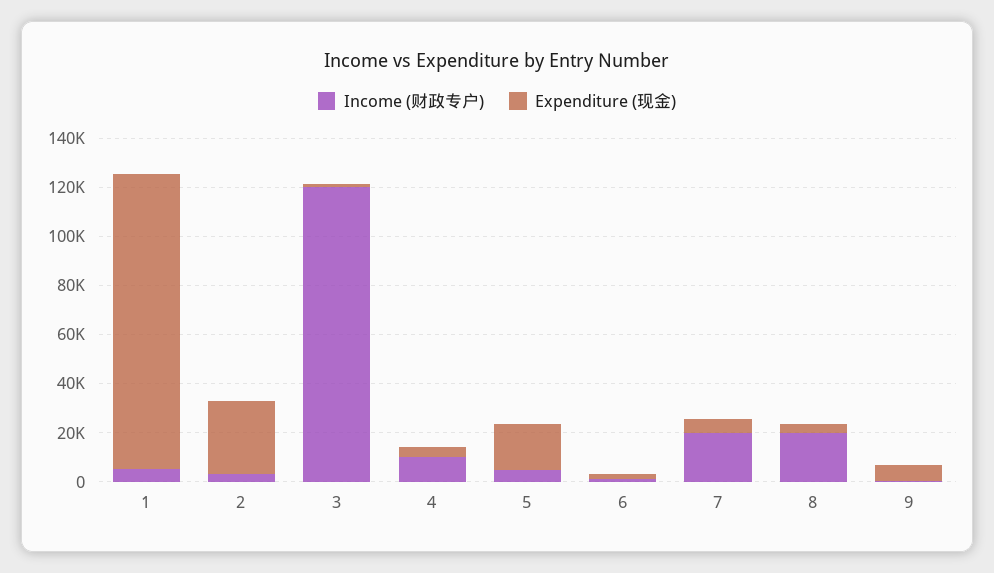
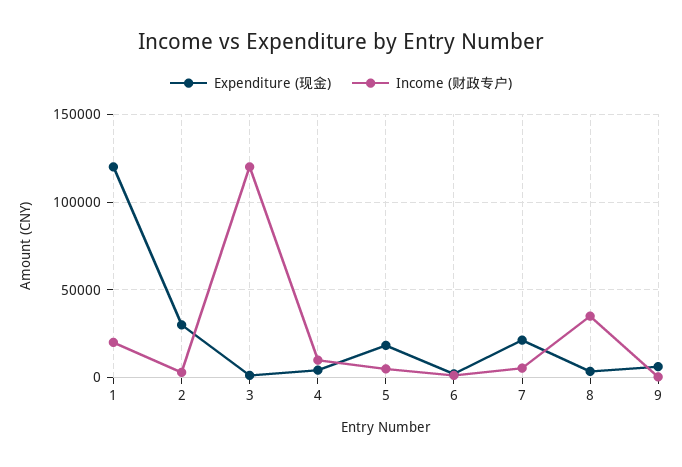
  {
    "Income (财政专户)": {
-     "1": 5000,
+     "1": 20000,
      "2": 5000,
      "3": 120000,
      "4": 10000,
      "5": 5000,
      "6": 0,
-     "7": 20000,
+     "7": 5000,
-     "8": 20000,
+     "8": 35000,
      "9": 0
    },
    "Expenditure (现金)": {
      "1": 120000,
      "2": 30000,
      "3": 0,
      "4": 5000,
      "5": 20000,
      "6": 0,
-     "7": 5000,
+     "7": 20000,
      "8": 5000,
      "9": 5000
    }
  }

